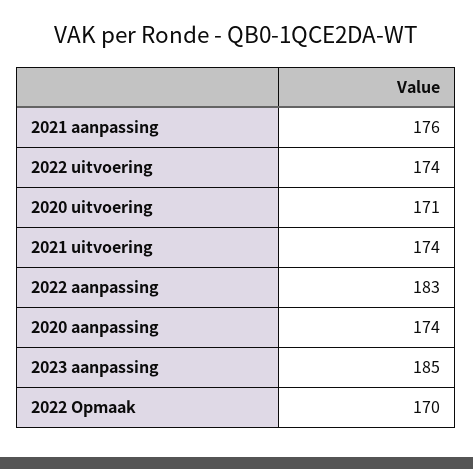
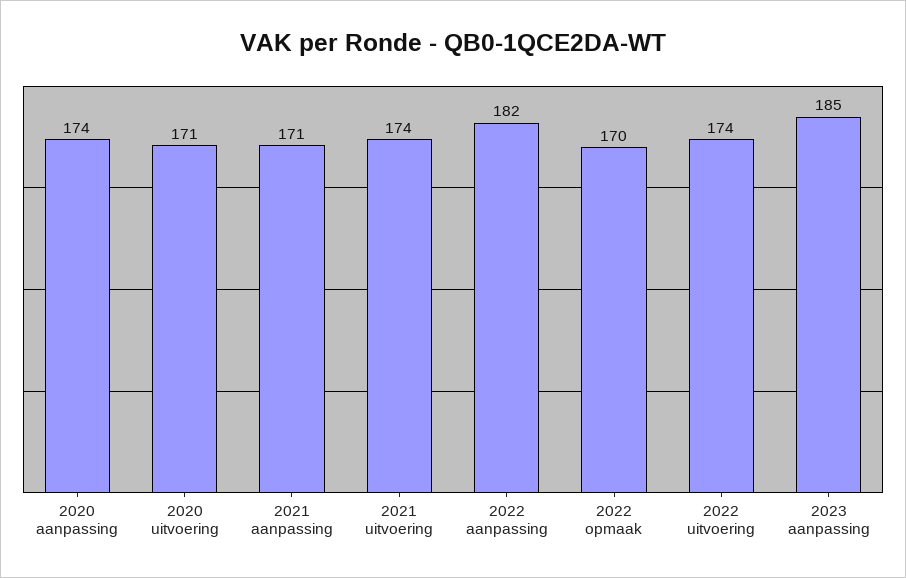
  {
-   "2021 aanpassing": 176,
+   "2021 aanpassing": 171,
    "2022 uitvoering": 174,
    "2020 uitvoering": 171,
    "2021 uitvoering": 174,
-   "2022 aanpassing": 183,
+   "2022 aanpassing": 182,
    "2020 aanpassing": 174,
    "2023 aanpassing": 185,
    "2022 Opmaak": 170
  }

